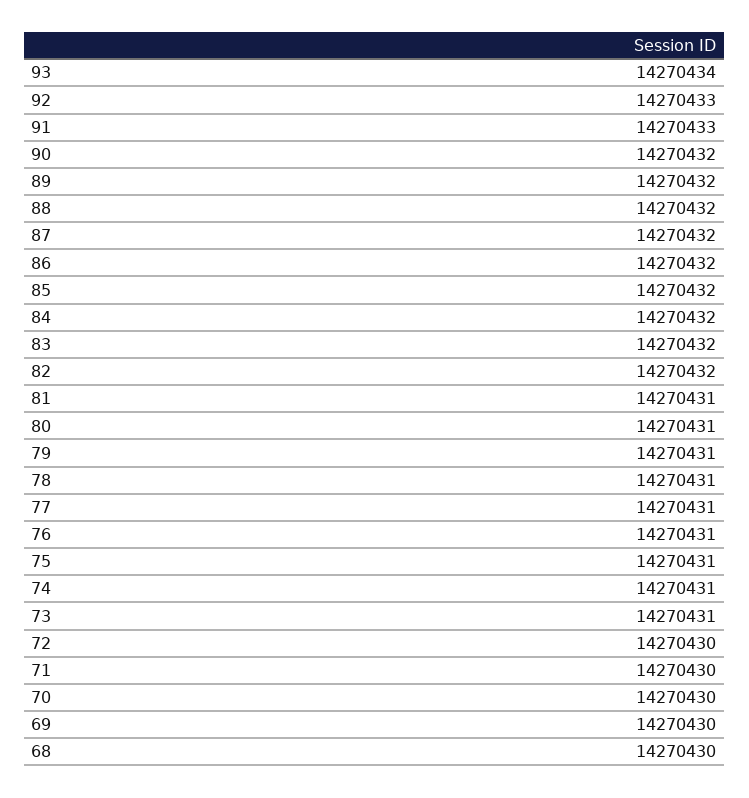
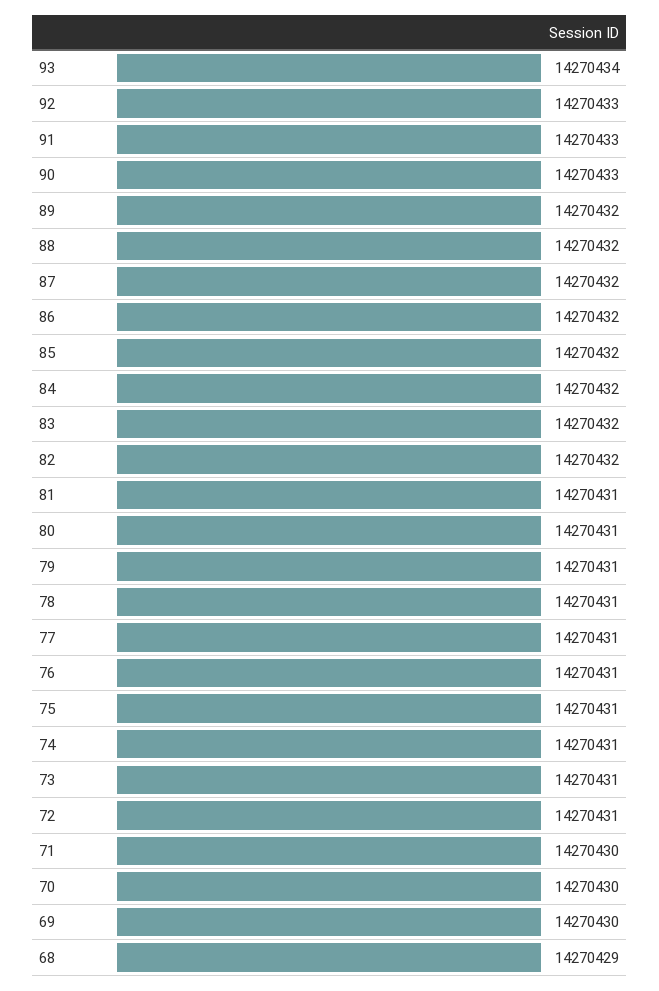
  {
    "93": 14270434,
    "92": 14270433,
    "91": 14270433,
-   "90": 14270432,
+   "90": 14270433,
    "89": 14270432,
    "88": 14270432,
    "87": 14270432,
    "86": 14270432,
    "85": 14270432,
    "84": 14270432,
    "83": 14270432,
    "82": 14270432,
    "81": 14270431,
    "80": 14270431,
    "79": 14270431,
    "78": 14270431,
    "77": 14270431,
    "76": 14270431,
    "75": 14270431,
    "74": 14270431,
    "73": 14270431,
-   "72": 14270430,
+   "72": 14270431,
    "71": 14270430,
    "70": 14270430,
    "69": 14270430,
-   "68": 14270430
+   "68": 14270429
  }

